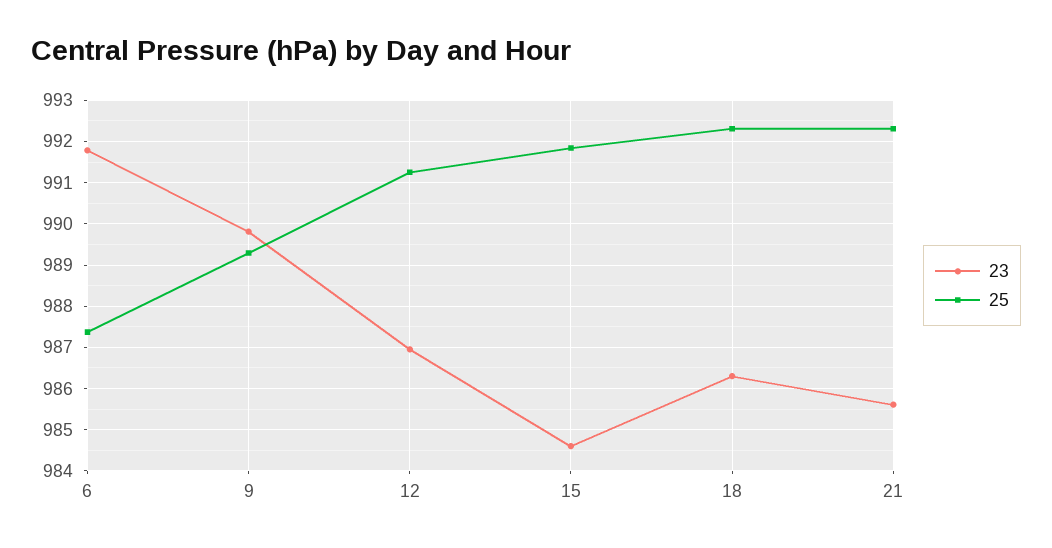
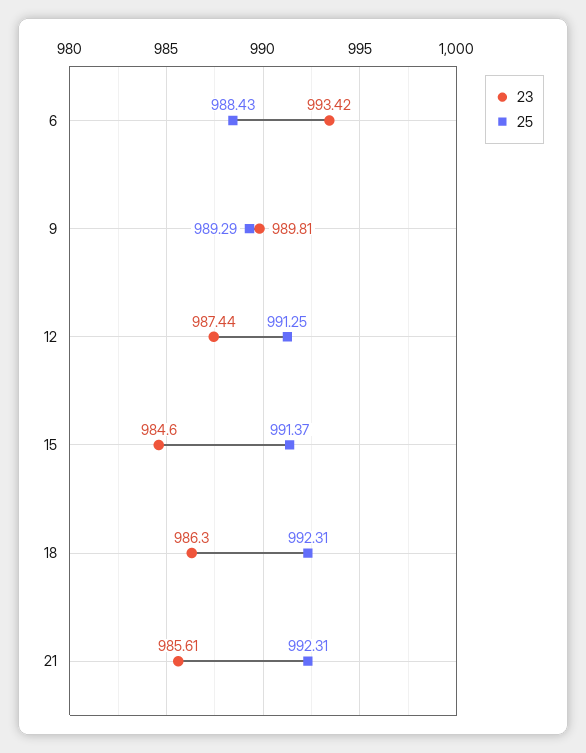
  {
    "23": {
-     "6": 991.8,
+     "6": 993.42,
      "9": 989.81,
-     "12": 987,
+     "12": 987.44,
      "15": 984.6,
      "18": 986.3,
      "21": 985.61
    },
    "25": {
-     "6": 987.4,
+     "6": 988.43,
      "9": 989.29,
      "12": 991.25,
-     "15": 991.8,
+     "15": 991.37,
      "18": 992.31,
      "21": 992.31
    }
  }

